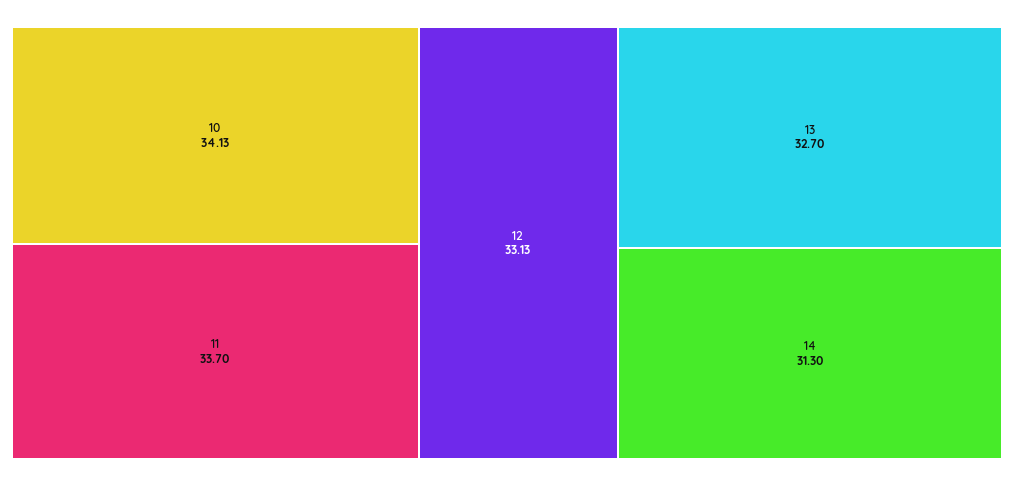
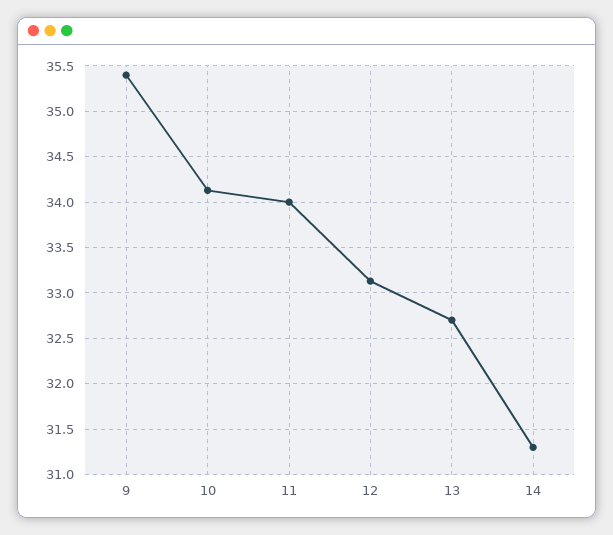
  {
    "10": 34.13,
-   "11": 33.7,
+   "11": 34,
    "12": 33.13,
    "13": 32.7,
-   "14": 31.3
+   "14": 31.3,
+   "9": 35.4
  }

